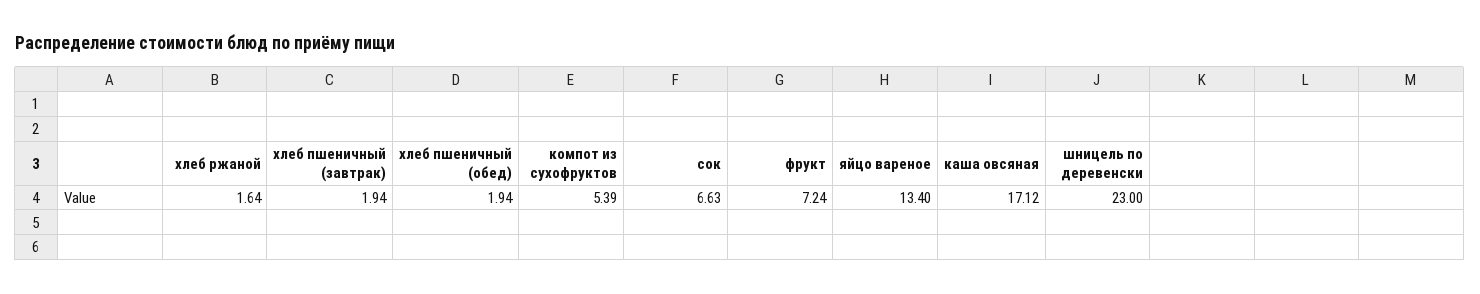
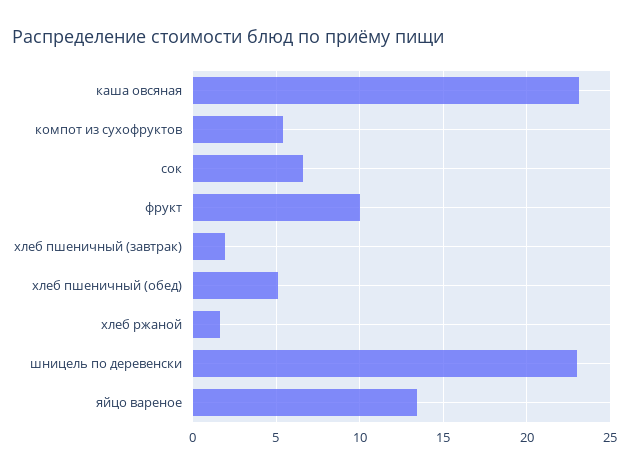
  {
    "хлеб ржаной": 1.64,
    "хлеб пшеничный (завтрак)": 1.94,
-   "хлеб пшеничный (обед)": 1.94,
+   "хлеб пшеничный (обед)": 5,
    "компот из сухофруктов": 5.39,
    "сок": 6.63,
-   "фрукт": 7.24,
+   "фрукт": 10,
    "яйцо вареное": 13.4,
-   "каша овсяная": 17.12,
+   "каша овсяная": 23,
    "шницель по деревенски": 23
  }

